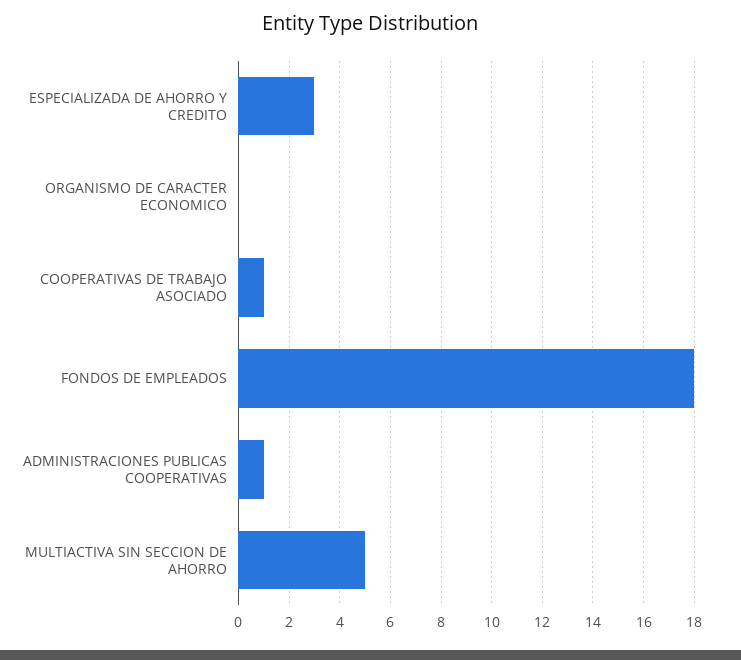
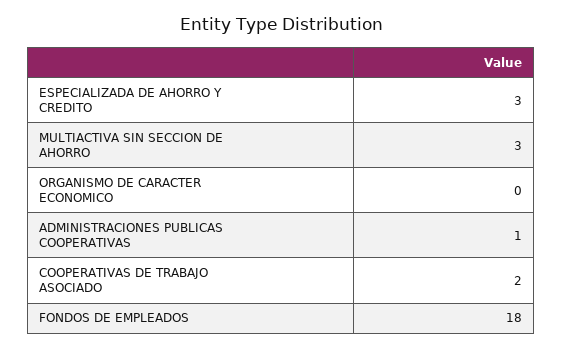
  {
    "ESPECIALIZADA DE AHORRO Y CREDITO": 3,
    "ORGANISMO DE CARACTER ECONOMICO": 0,
-   "COOPERATIVAS DE TRABAJO ASOCIADO": 1,
+   "COOPERATIVAS DE TRABAJO ASOCIADO": 2,
    "FONDOS DE EMPLEADOS": 18,
    "ADMINISTRACIONES PUBLICAS COOPERATIVAS": 1,
-   "MULTIACTIVA SIN SECCION DE AHORRO": 5
+   "MULTIACTIVA SIN SECCION DE AHORRO": 3
  }

